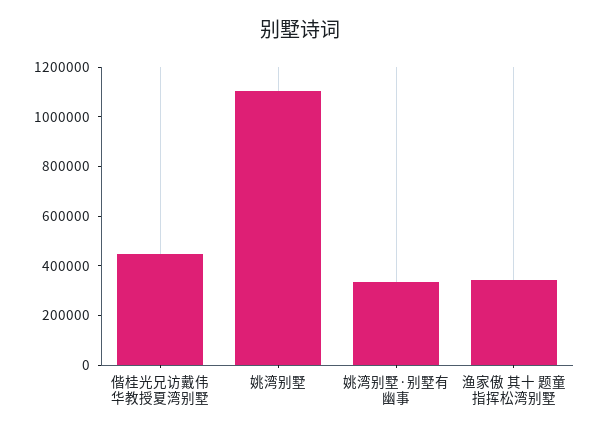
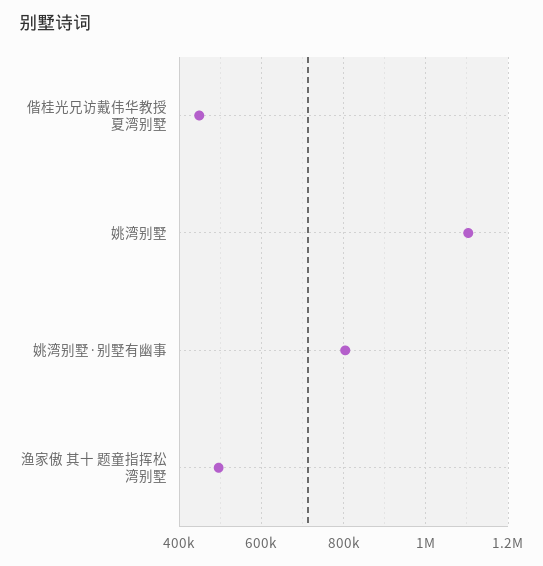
  {
    "偕桂光兄访戴伟华教授夏湾别墅": 440000,
    "姚湾别墅": 1100000,
-   "姚湾别墅·别墅有幽事": 350000,
+   "姚湾别墅·别墅有幽事": 800000,
-   "渔家傲 其十 题童指挥松湾别墅": 350000
+   "渔家傲 其十 题童指挥松湾别墅": 500000
  }

